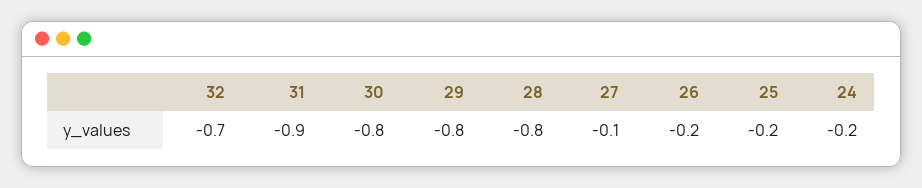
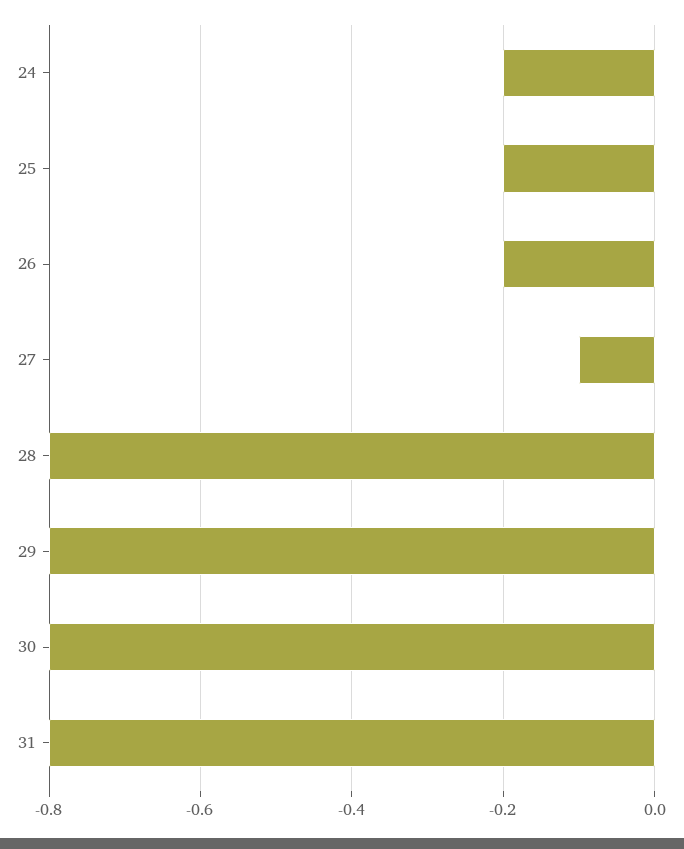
  {
-   "32": -0.7,
-   "31": -0.9,
+   "31": -0.8,
    "30": -0.8,
    "29": -0.8,
    "28": -0.8,
    "27": -0.1,
    "26": -0.2,
    "25": -0.2,
    "24": -0.2
  }

